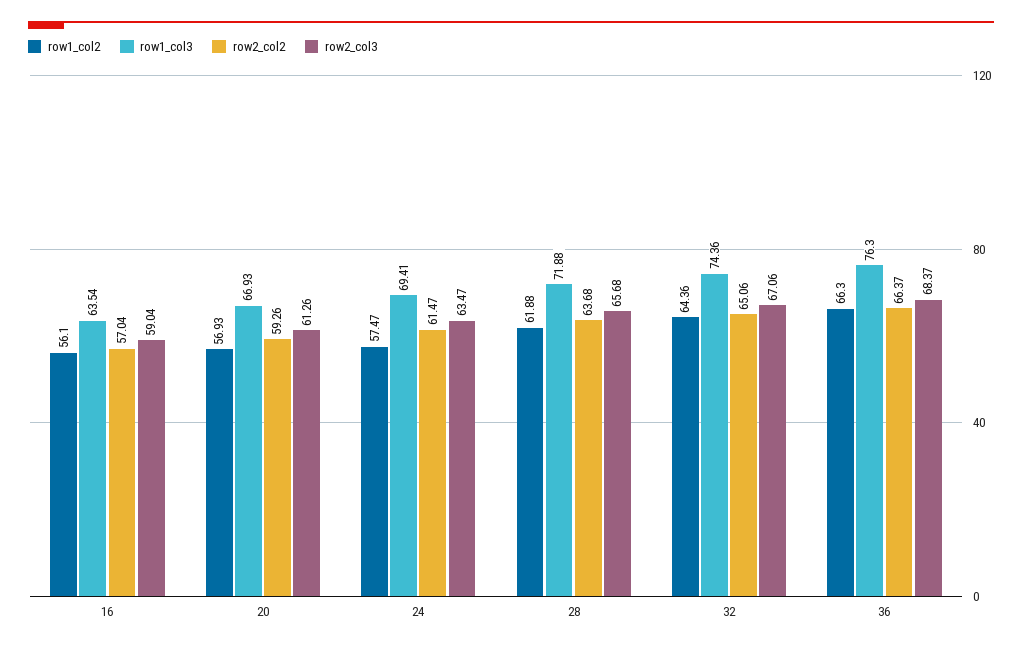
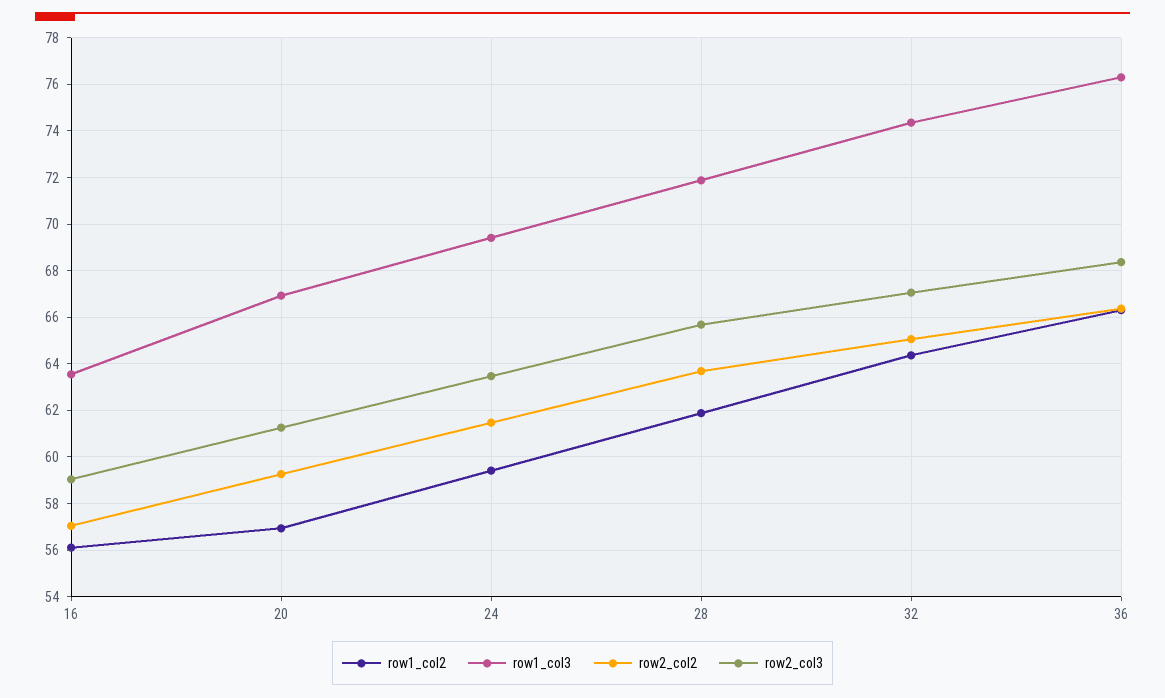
  {
    "row1_col2": {
      "16": 56.1,
      "20": 56.93,
-     "24": 57.47,
+     "24": 59.5,
      "28": 61.88,
      "32": 64.36,
      "36": 66.3
    },
    "row1_col3": {
      "16": 63.54,
      "20": 66.93,
      "24": 69.41,
      "28": 71.88,
      "32": 74.36,
      "36": 76.3
    },
    "row2_col2": {
      "16": 57.04,
      "20": 59.26,
      "24": 61.47,
      "28": 63.68,
      "32": 65.06,
      "36": 66.37
    },
    "row2_col3": {
      "16": 59.04,
      "20": 61.26,
      "24": 63.47,
      "28": 65.68,
      "32": 67.06,
      "36": 68.37
    }
  }

